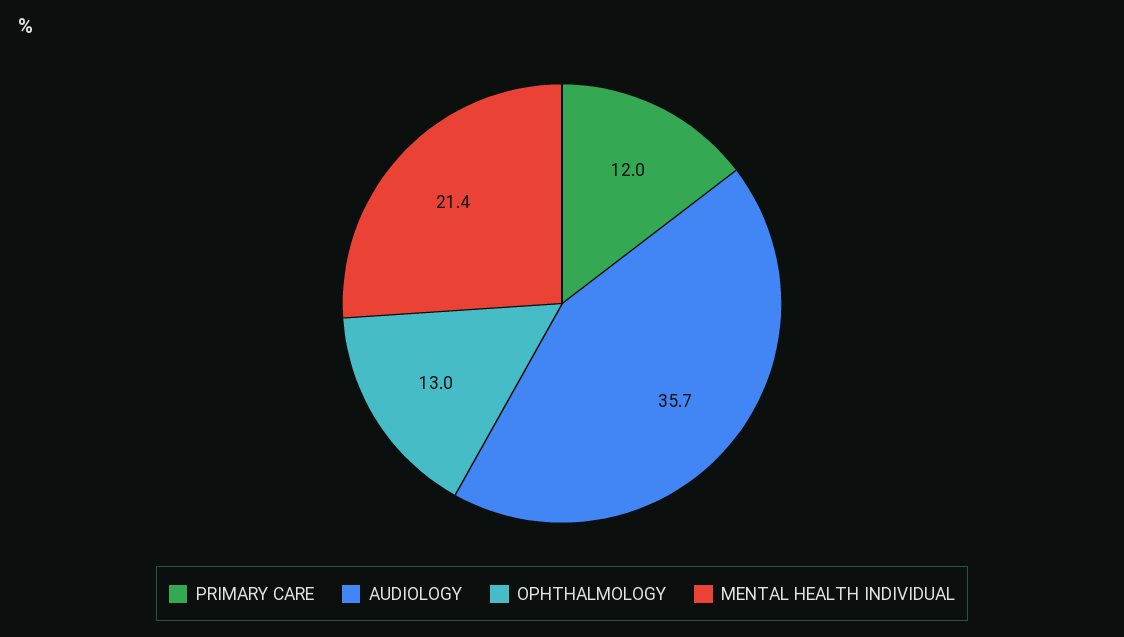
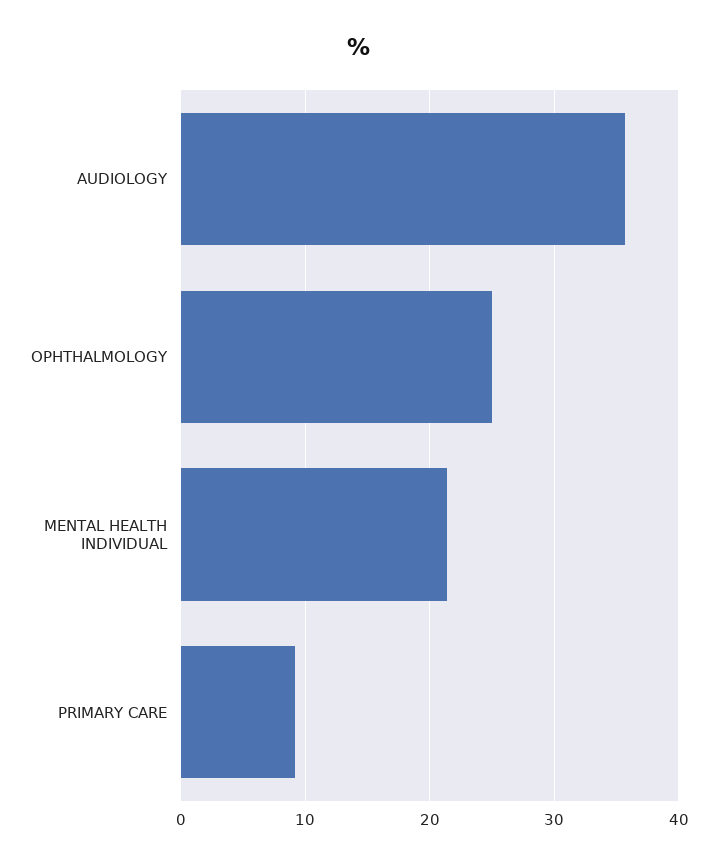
  {
-   "PRIMARY CARE": 12,
+   "PRIMARY CARE": 9,
    "AUDIOLOGY": 35.7,
-   "OPHTHALMOLOGY": 13,
+   "OPHTHALMOLOGY": 25,
    "MENTAL HEALTH INDIVIDUAL": 21.4
  }

